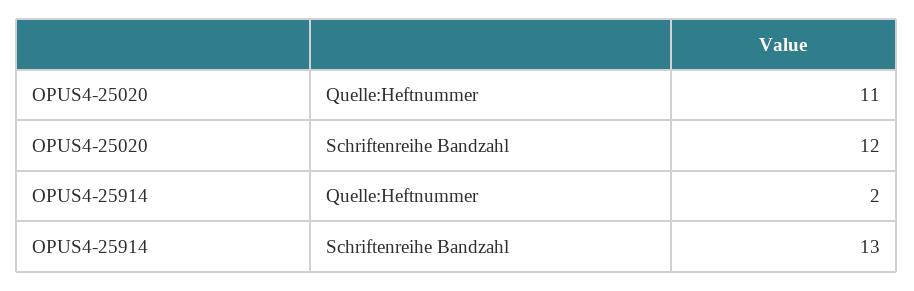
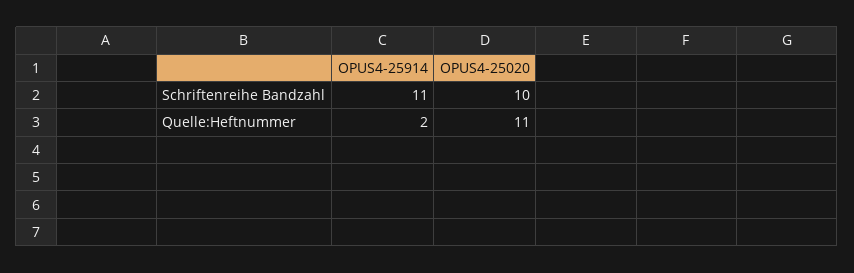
  {
    "OPUS4-25020": {
      "Quelle:Heftnummer": 11,
-     "Schriftenreihe Bandzahl": 12
+     "Schriftenreihe Bandzahl": 10
    },
    "OPUS4-25914": {
      "Quelle:Heftnummer": 2,
-     "Schriftenreihe Bandzahl": 13
+     "Schriftenreihe Bandzahl": 11
    }
  }

